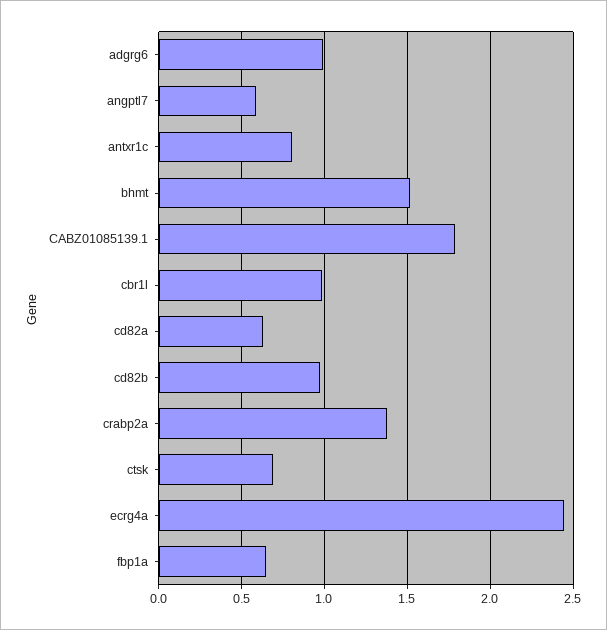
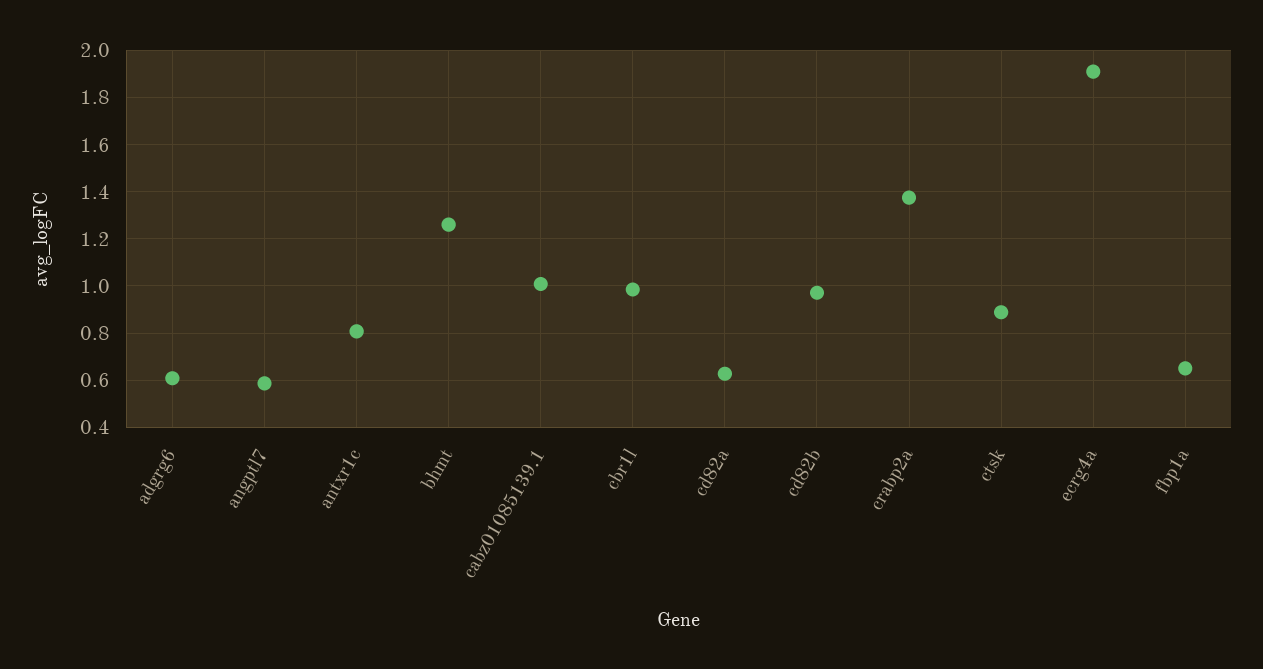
  {
-   "adgrg6": 1,
+   "adgrg6": 0.6,
    "angptl7": 0.6,
    "antxr1c": 0.8,
-   "bhmt": 1.5,
+   "bhmt": 1.25,
-   "CABZ01085139.1": 1.8,
+   "CABZ01085139.1": 1,
    "cbr1l": 1,
    "cd82a": 0.65,
    "cd82b": 0.95,
    "crabp2a": 1.4,
-   "ctsk": 0.7,
+   "ctsk": 0.9,
-   "ecrg4a": 2.45,
+   "ecrg4a": 1.9,
    "fbp1a": 0.65
  }

